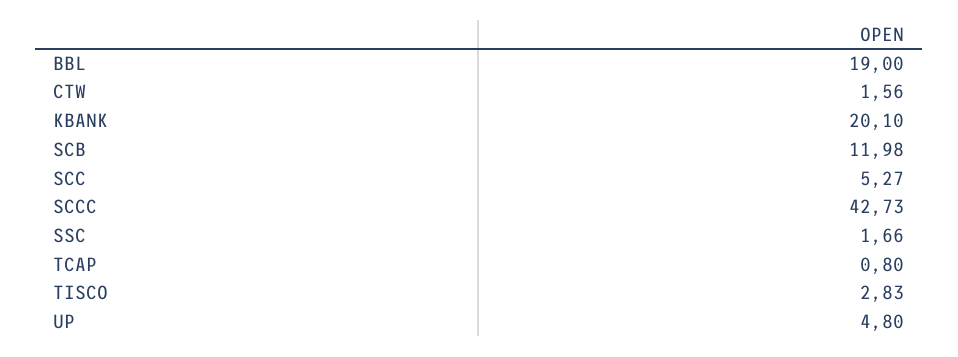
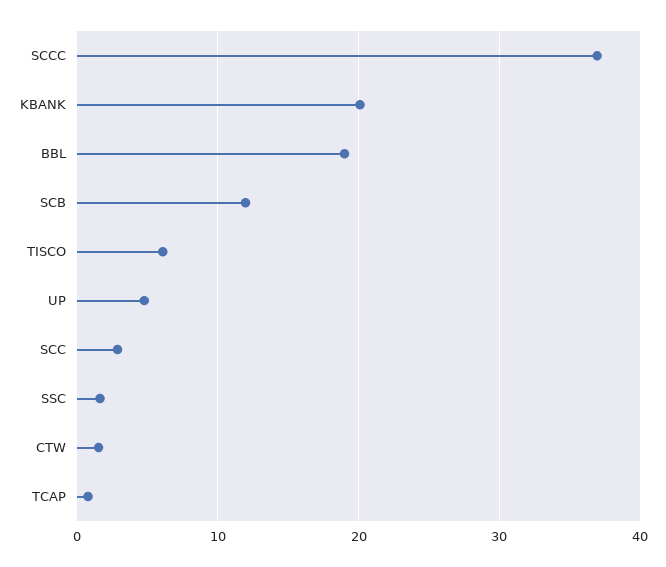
  {
    "BBL": 19,
    "CTW": 1.56,
    "KBANK": 20.1,
    "SCB": 11.98,
-   "SCC": 5.27,
+   "SCC": 3,
-   "SCCC": 42.73,
+   "SCCC": 37,
    "SSC": 1.66,
    "TCAP": 0.8,
-   "TISCO": 2.83,
+   "TISCO": 6,
    "UP": 4.8
  }

